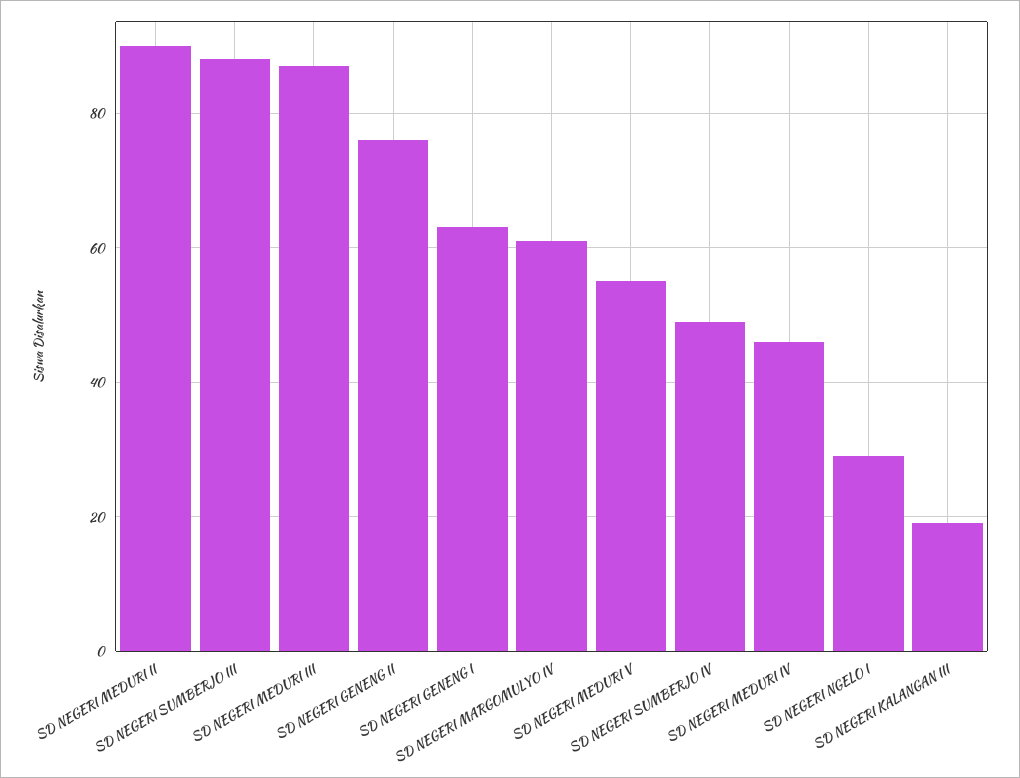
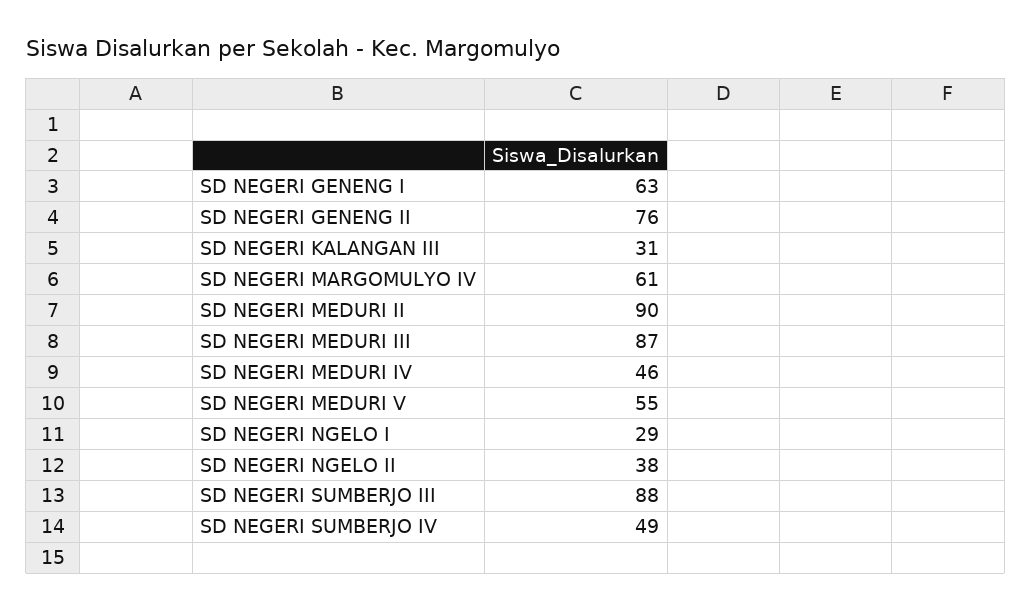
  {
    "SD NEGERI MEDURI II": 90,
    "SD NEGERI SUMBERJO III": 88,
    "SD NEGERI MEDURI III": 87,
    "SD NEGERI GENENG II": 76,
    "SD NEGERI GENENG I": 63,
    "SD NEGERI MARGOMULYO IV": 61,
    "SD NEGERI MEDURI V": 55,
    "SD NEGERI SUMBERJO IV": 49,
    "SD NEGERI MEDURI IV": 46,
    "SD NEGERI NGELO I": 29,
-   "SD NEGERI KALANGAN III": 20
+   "SD NEGERI KALANGAN III": 31,
+   "SD NEGERI NGELO II": 38
  }

